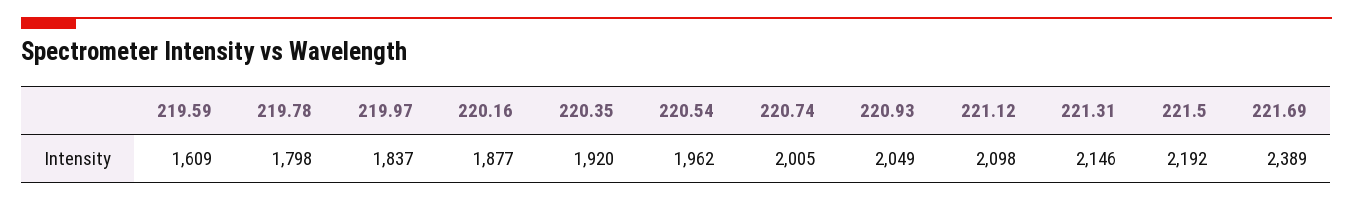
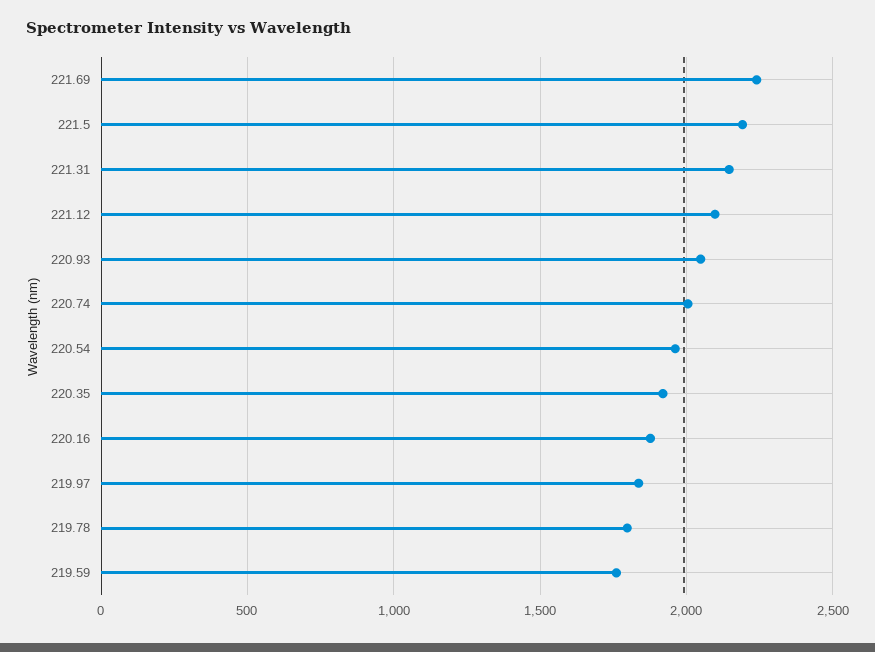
  {
-   "219.59": 1609,
+   "219.59": 1750,
    "219.78": 1798,
    "219.97": 1837,
    "220.16": 1877,
    "220.35": 1920,
    "220.54": 1962,
    "220.74": 2005,
    "220.93": 2049,
    "221.12": 2098,
    "221.31": 2146,
    "221.5": 2192,
-   "221.69": 2389
+   "221.69": 2250
  }

